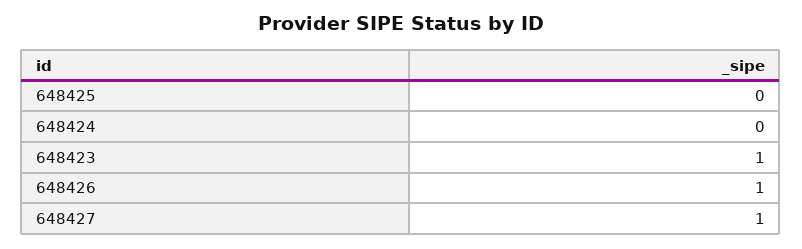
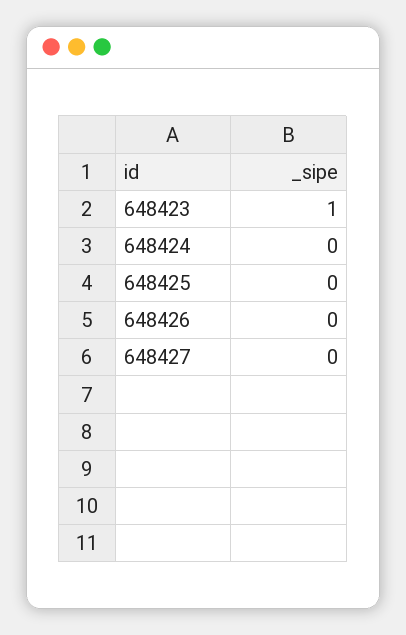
  {
    "648425": 0,
    "648424": 0,
    "648423": 1,
-   "648426": 1,
+   "648426": 0,
-   "648427": 1
+   "648427": 0
  }

